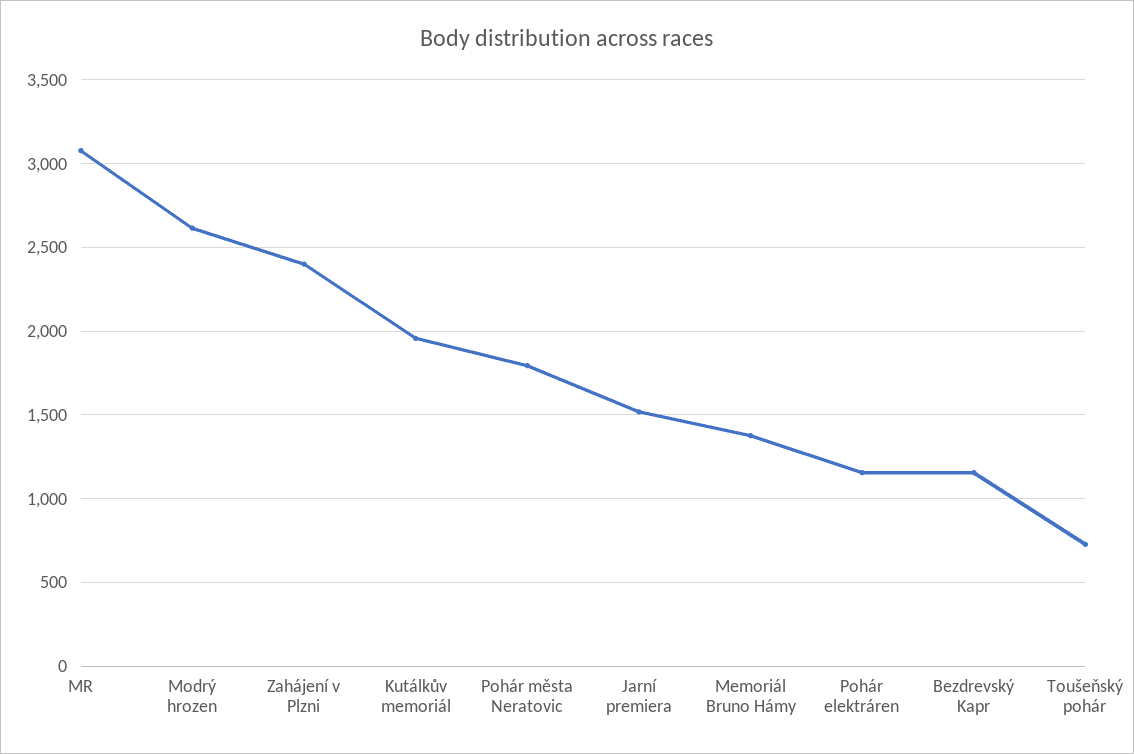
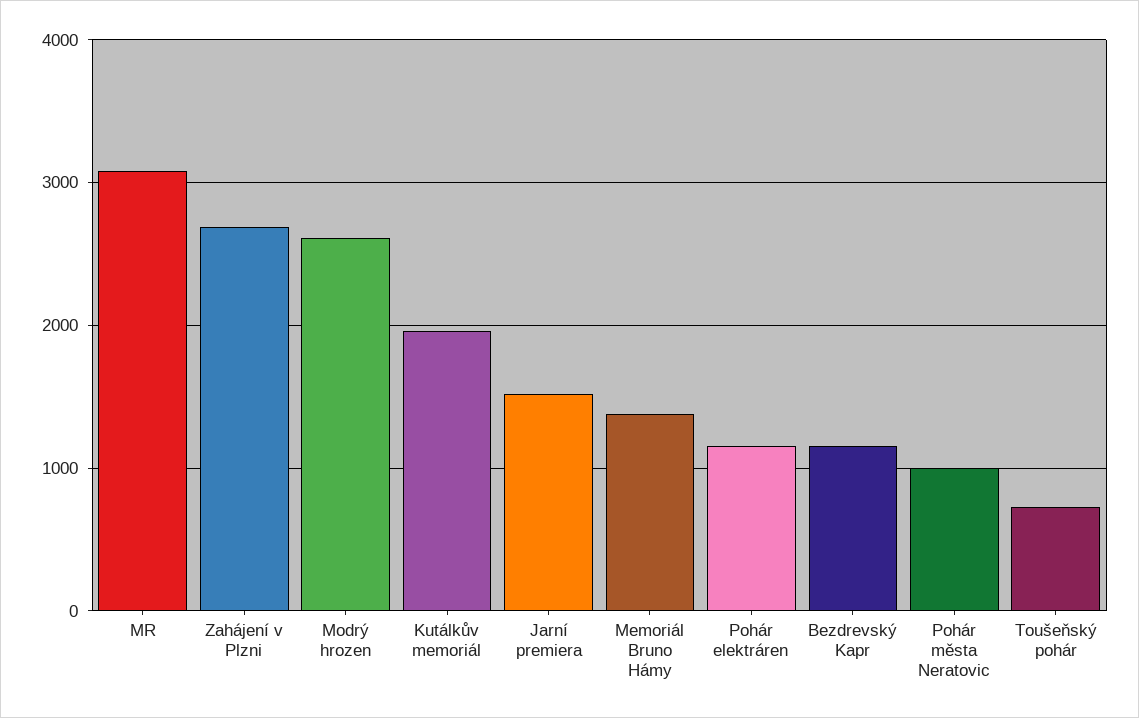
  {
    "MR": 3100,
    "Modrý hrozen": 2600,
-   "Zahájení v Plzni": 2400,
+   "Zahájení v Plzni": 2700,
    "Kutálkův memoriál": 1950,
-   "Pohár města Neratovic": 1800,
+   "Pohár města Neratovic": 1000,
    "Jarní premiera": 1500,
    "Memoriál Bruno Hámy": 1400,
    "Pohár elektráren": 1150,
    "Bezdrevský Kapr": 1150,
    "Toušeňský pohár": 750
  }

